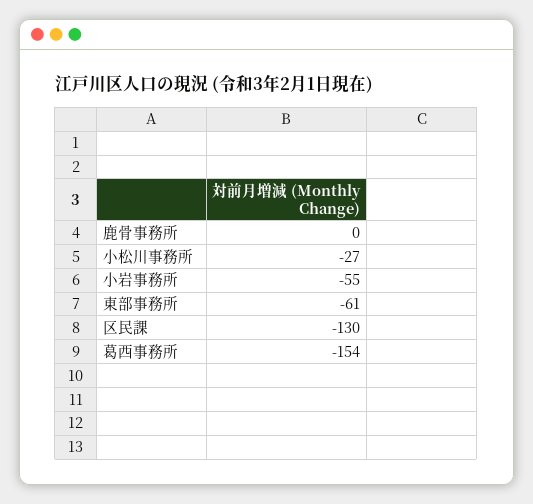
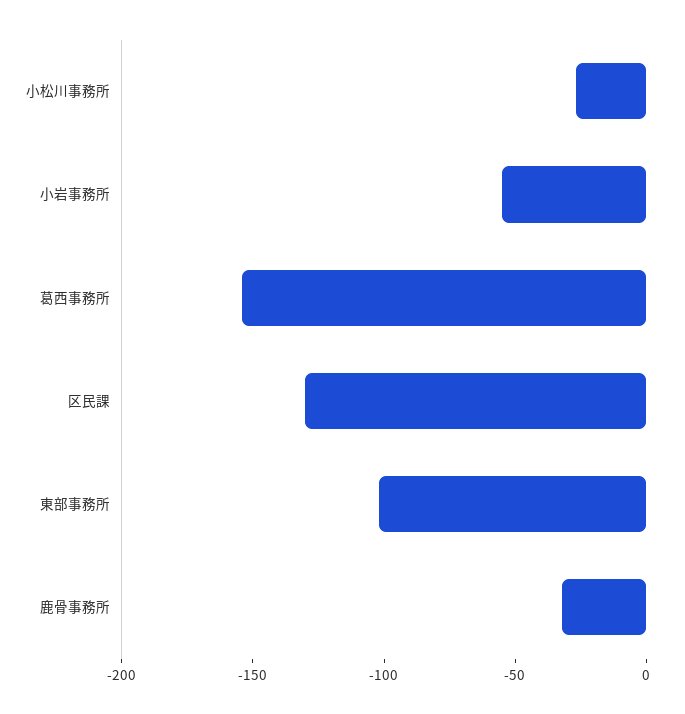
  {
-   "鹿骨事務所": 0,
+   "鹿骨事務所": -30,
    "小松川事務所": -27,
    "小岩事務所": -55,
-   "東部事務所": -61,
+   "東部事務所": -100,
    "区民課": -130,
    "葛西事務所": -154
  }

